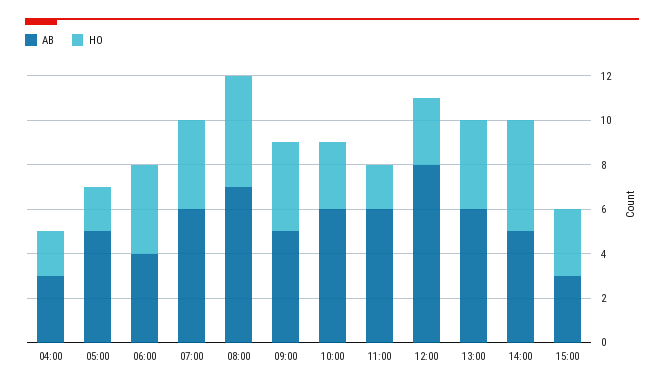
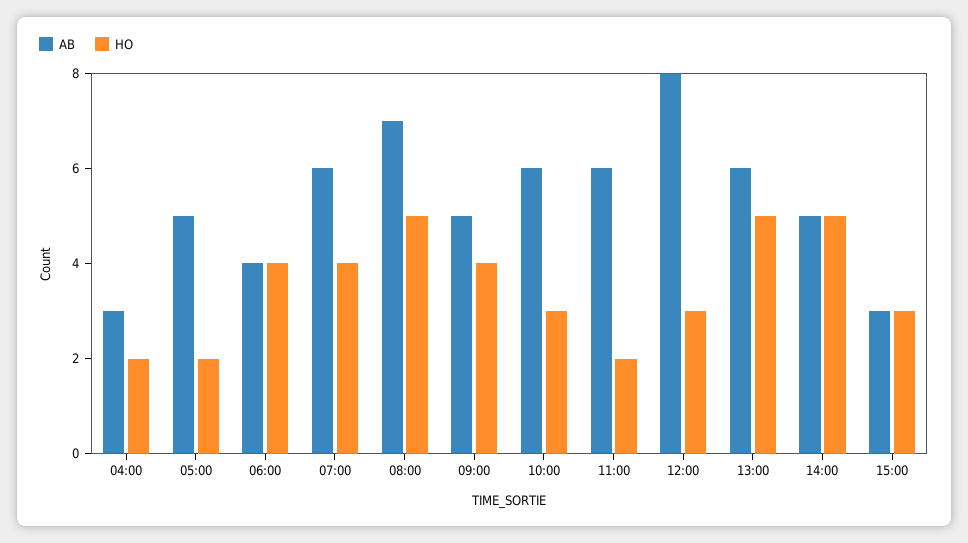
  {
    "AB": {
      "04:00": 3,
      "05:00": 5,
      "06:00": 4,
      "07:00": 6,
      "08:00": 7,
      "09:00": 5,
      "10:00": 6,
      "11:00": 6,
      "12:00": 8,
      "13:00": 6,
      "14:00": 5,
      "15:00": 3
    },
    "HO": {
      "04:00": 2,
      "05:00": 2,
      "06:00": 4,
      "07:00": 4,
      "08:00": 5,
      "09:00": 4,
      "10:00": 3,
      "11:00": 2,
      "12:00": 3,
-     "13:00": 4,
+     "13:00": 5,
      "14:00": 5,
      "15:00": 3
    }
  }

